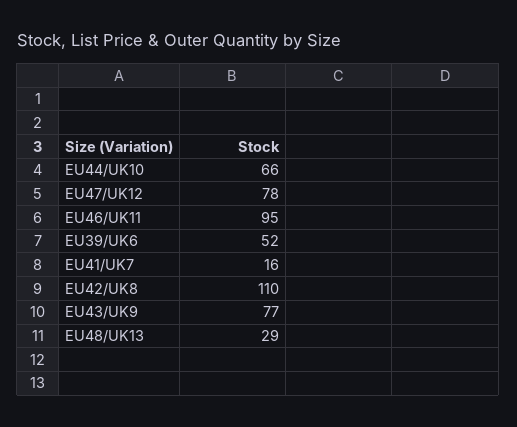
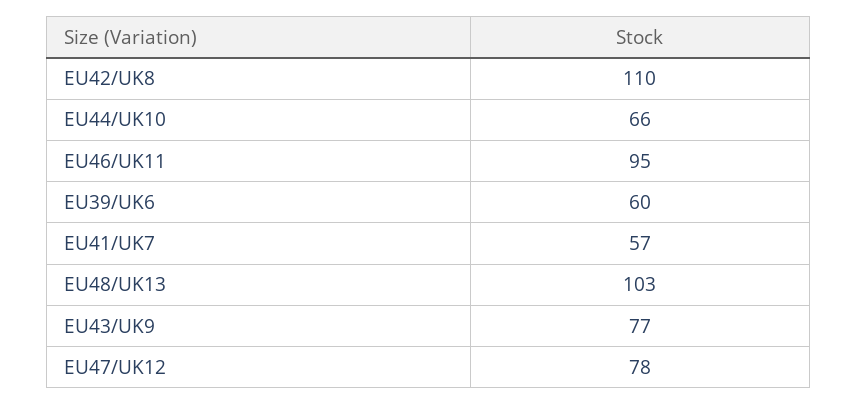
  {
    "EU44/UK10": 66,
    "EU47/UK12": 78,
    "EU46/UK11": 95,
-   "EU39/UK6": 52,
+   "EU39/UK6": 60,
-   "EU41/UK7": 16,
+   "EU41/UK7": 57,
    "EU42/UK8": 110,
    "EU43/UK9": 77,
-   "EU48/UK13": 29
+   "EU48/UK13": 103
  }

